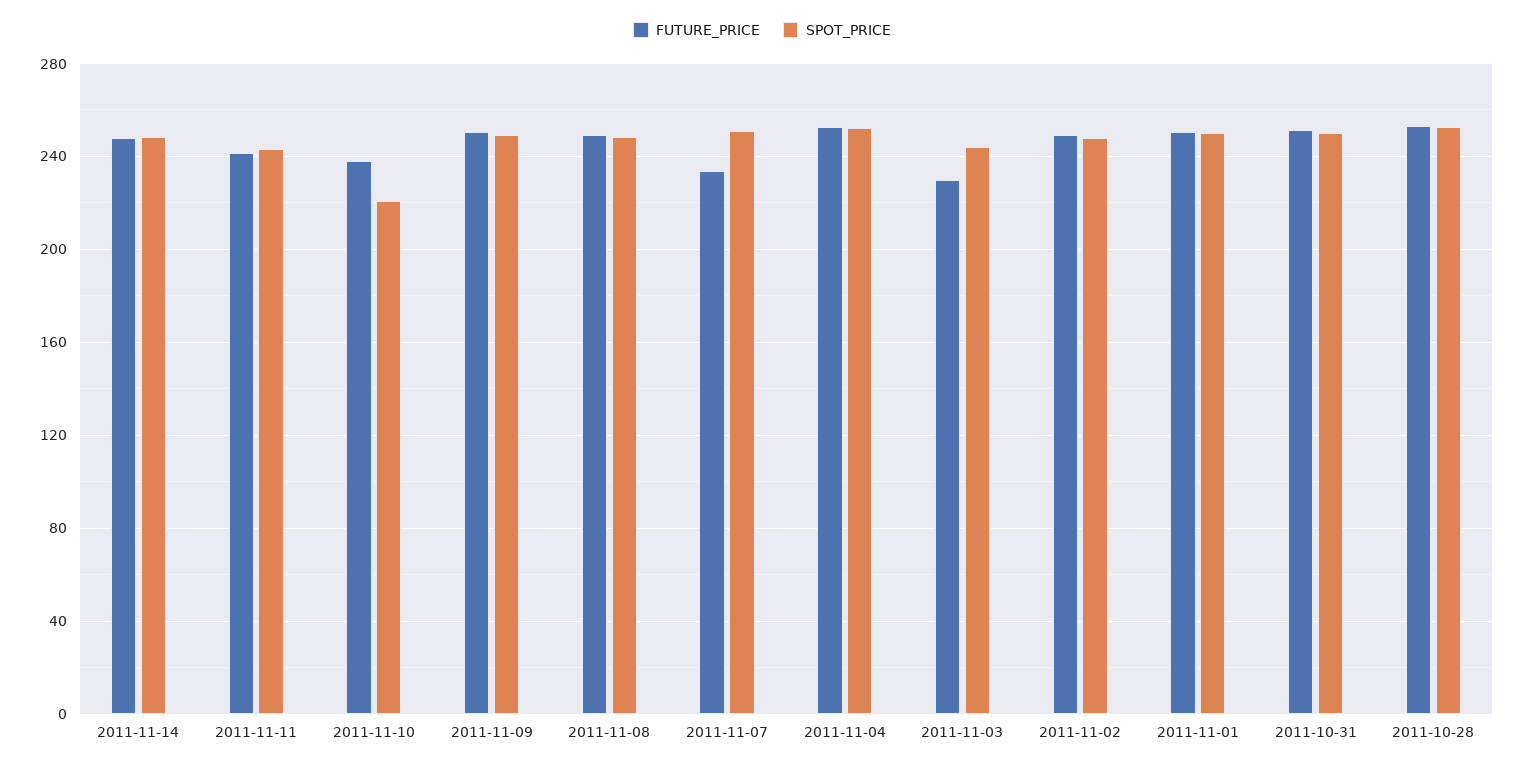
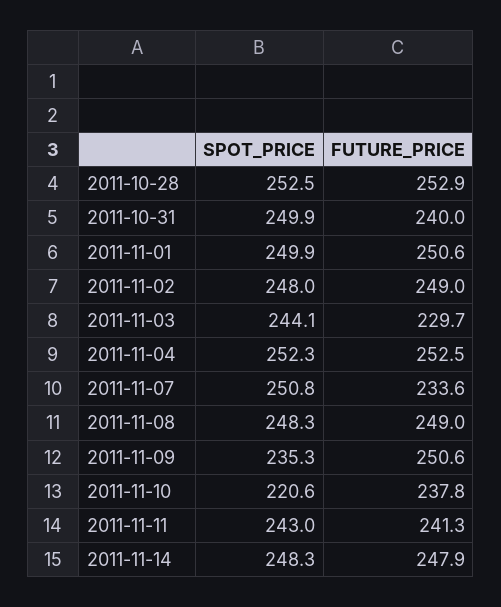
  {
    "FUTURE_PRICE": {
      "2011-11-14": 247.9,
      "2011-11-11": 241.3,
      "2011-11-10": 237.8,
      "2011-11-09": 250.6,
      "2011-11-08": 249,
      "2011-11-07": 233.6,
      "2011-11-04": 252.5,
      "2011-11-03": 229.7,
      "2011-11-02": 249,
      "2011-11-01": 250.6,
-     "2011-10-31": 250,
+     "2011-10-31": 240,
      "2011-10-28": 252.9
    },
    "SPOT_PRICE": {
      "2011-11-14": 248.3,
      "2011-11-11": 243,
      "2011-11-10": 220.6,
-     "2011-11-09": 250,
+     "2011-11-09": 235.3,
      "2011-11-08": 248.3,
      "2011-11-07": 250.8,
      "2011-11-04": 252.3,
      "2011-11-03": 244.1,
      "2011-11-02": 248,
      "2011-11-01": 249.9,
      "2011-10-31": 249.9,
      "2011-10-28": 252.5
    }
  }

